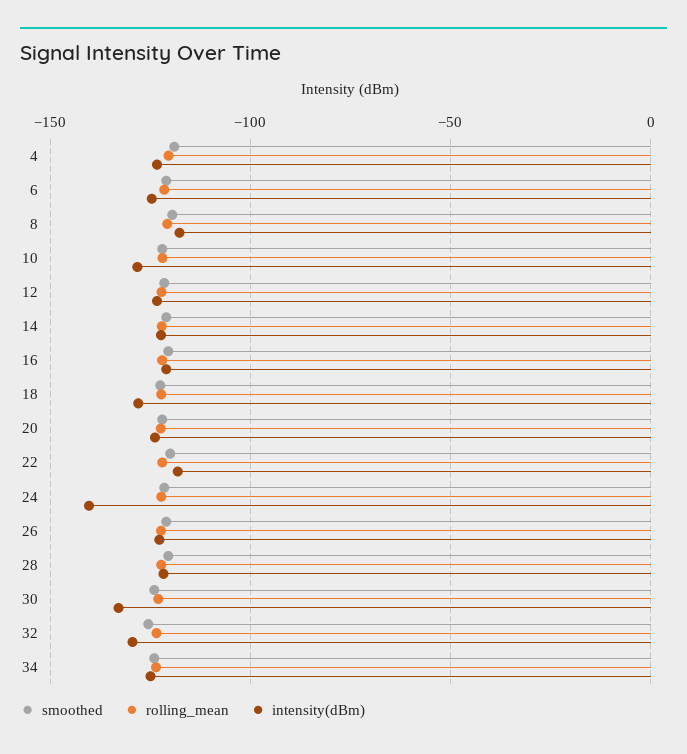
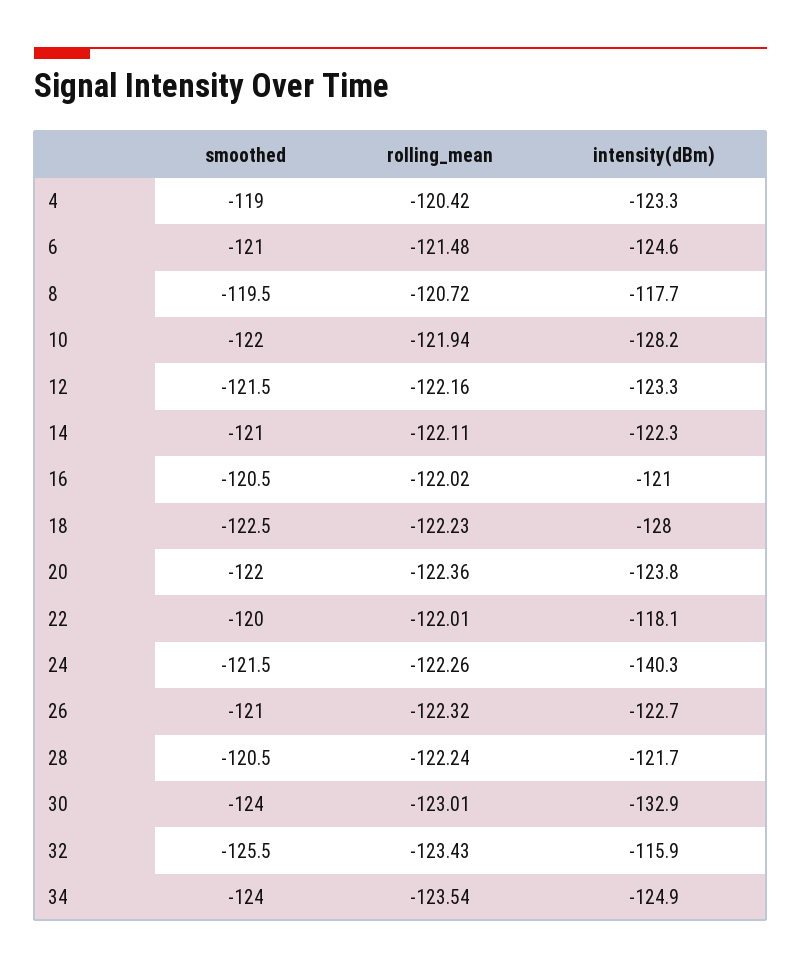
  {
    "smoothed": {
      "4": -119,
      "6": -121,
      "8": -119.5,
      "10": -122,
      "12": -121.5,
      "14": -121,
      "16": -120.5,
      "18": -122.5,
      "20": -122,
      "22": -120,
      "24": -121.5,
      "26": -121,
      "28": -120.5,
      "30": -124,
      "32": -125.5,
      "34": -124
    },
    "rolling_mean": {
      "4": -120.42,
      "6": -121.48,
      "8": -120.72,
      "10": -121.94,
      "12": -122.16,
      "14": -122.11,
      "16": -122.02,
      "18": -122.23,
      "20": -122.36,
      "22": -122.01,
      "24": -122.26,
      "26": -122.32,
      "28": -122.24,
      "30": -123.01,
      "32": -123.43,
      "34": -123.54
    },
    "intensity(dBm)": {
      "4": -123.3,
      "6": -124.6,
      "8": -117.7,
      "10": -128.2,
      "12": -123.3,
      "14": -122.3,
      "16": -121,
      "18": -128,
      "20": -123.8,
      "22": -118.1,
      "24": -140.3,
      "26": -122.7,
      "28": -121.7,
      "30": -132.9,
-     "32": -130,
+     "32": -115.9,
      "34": -124.9
    }
  }

